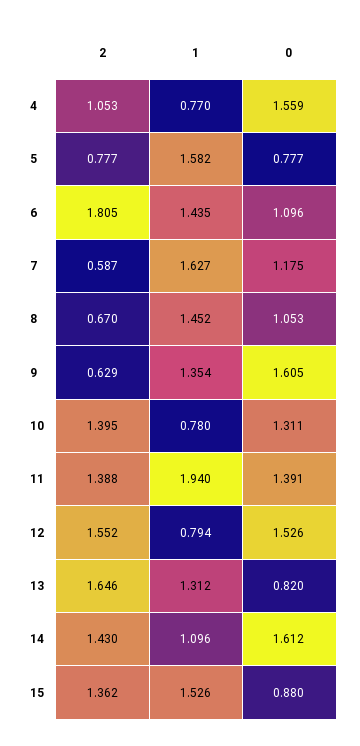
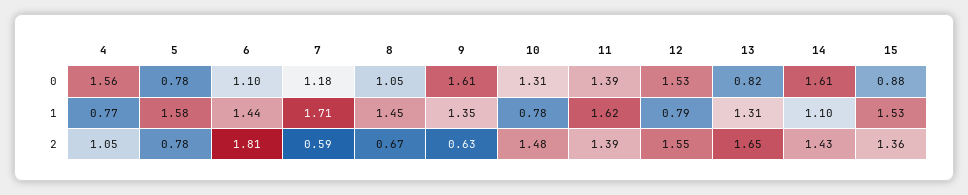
  {
    "2": {
      "4": 1.053,
      "5": 0.777,
      "6": 1.805,
      "7": 0.587,
      "8": 0.67,
      "9": 0.629,
-     "10": 1.395,
+     "10": 1.48,
      "11": 1.388,
      "12": 1.552,
      "13": 1.646,
      "14": 1.43,
      "15": 1.362
    },
    "1": {
      "4": 0.77,
      "5": 1.582,
      "6": 1.435,
-     "7": 1.627,
+     "7": 1.71,
      "8": 1.452,
      "9": 1.354,
      "10": 0.78,
-     "11": 1.94,
+     "11": 1.62,
      "12": 0.794,
      "13": 1.312,
      "14": 1.096,
      "15": 1.526
    },
    "0": {
      "4": 1.559,
      "5": 0.777,
      "6": 1.096,
      "7": 1.175,
      "8": 1.053,
      "9": 1.605,
      "10": 1.311,
      "11": 1.391,
      "12": 1.526,
      "13": 0.82,
      "14": 1.612,
      "15": 0.88
    }
  }

